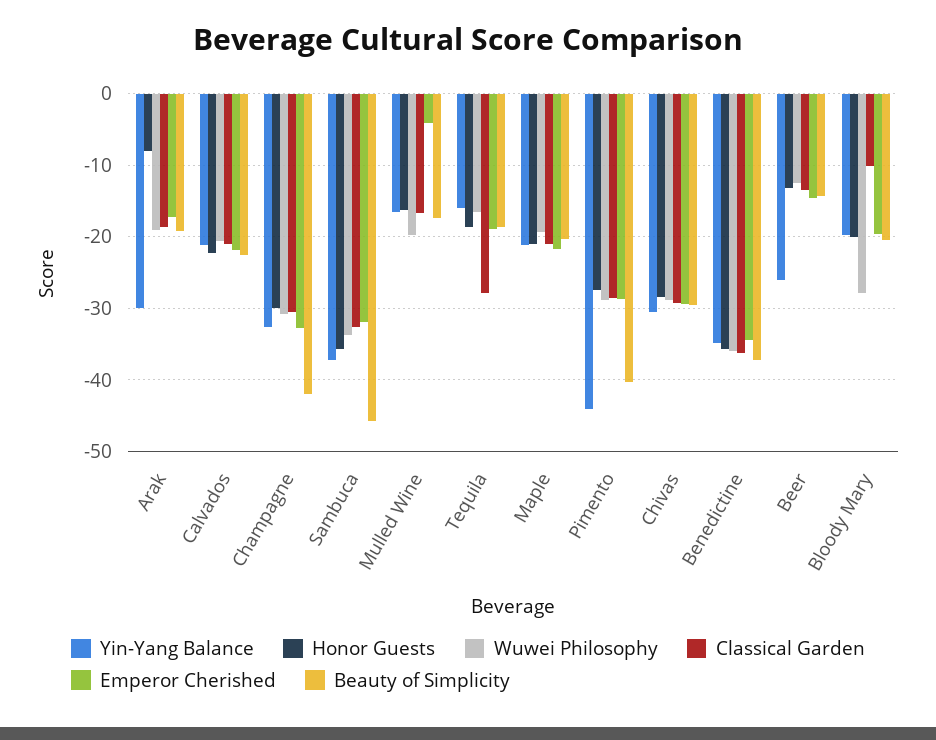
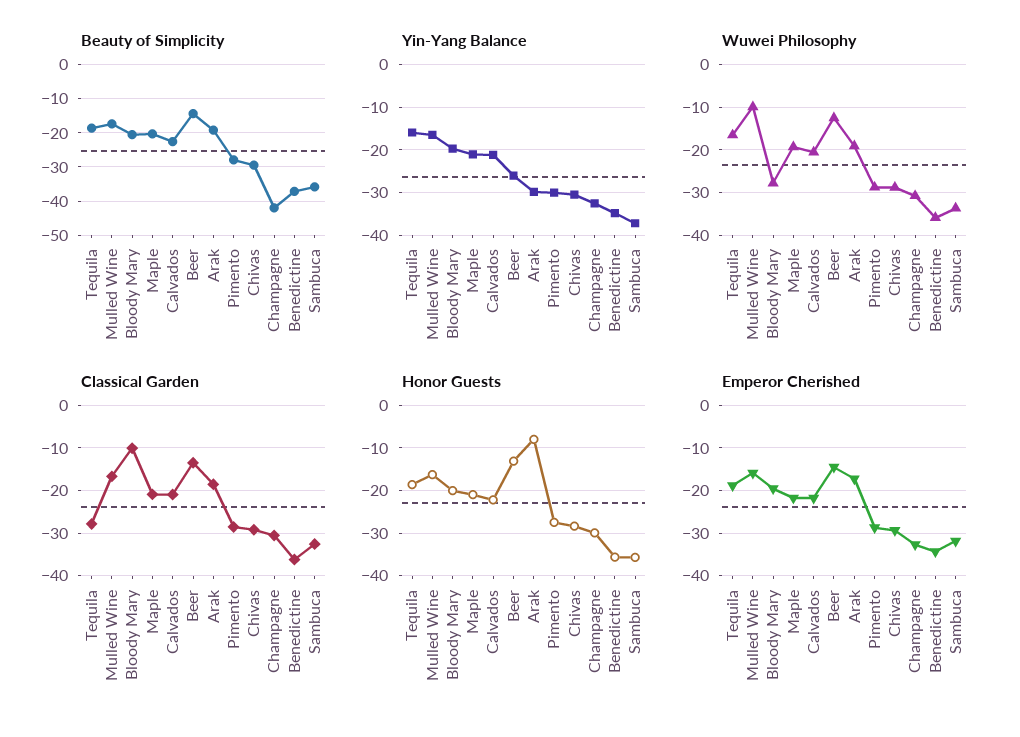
  {
    "Yin-Yang Balance": {
      "Arak": -30,
      "Calvados": -21,
      "Champagne": -33,
      "Sambuca": -37,
      "Mulled Wine": -16,
      "Tequila": -16,
      "Maple": -21,
-     "Pimento": -44,
+     "Pimento": -30,
      "Chivas": -30,
      "Benedictine": -35,
      "Beer": -26,
      "Bloody Mary": -20
    },
    "Honor Guests": {
      "Arak": -8,
      "Calvados": -22,
      "Champagne": -30,
      "Sambuca": -36,
      "Mulled Wine": -16,
      "Tequila": -19,
      "Maple": -21,
      "Pimento": -27,
      "Chivas": -28,
      "Benedictine": -36,
      "Beer": -13,
      "Bloody Mary": -20
    },
    "Wuwei Philosophy": {
      "Arak": -19,
      "Calvados": -21,
      "Champagne": -31,
      "Sambuca": -34,
-     "Mulled Wine": -20,
+     "Mulled Wine": -10,
      "Tequila": -17,
      "Maple": -19,
      "Pimento": -29,
      "Chivas": -29,
      "Benedictine": -36,
      "Beer": -13,
      "Bloody Mary": -28
    },
    "Classical Garden": {
      "Arak": -19,
      "Calvados": -21,
      "Champagne": -31,
      "Sambuca": -33,
      "Mulled Wine": -17,
      "Tequila": -28,
      "Maple": -21,
      "Pimento": -29,
      "Chivas": -29,
      "Benedictine": -36,
      "Beer": -14,
      "Bloody Mary": -10
    },
    "Emperor Cherished": {
      "Arak": -17,
      "Calvados": -22,
      "Champagne": -33,
      "Sambuca": -32,
-     "Mulled Wine": -4,
+     "Mulled Wine": -16,
      "Tequila": -19,
      "Maple": -22,
      "Pimento": -29,
      "Chivas": -29,
      "Benedictine": -34,
      "Beer": -15,
      "Bloody Mary": -20
    },
    "Beauty of Simplicity": {
      "Arak": -19,
      "Calvados": -23,
      "Champagne": -42,
-     "Sambuca": -46,
+     "Sambuca": -36,
      "Mulled Wine": -17,
      "Tequila": -19,
      "Maple": -20,
-     "Pimento": -40,
+     "Pimento": -28,
      "Chivas": -29,
      "Benedictine": -37,
      "Beer": -14,
      "Bloody Mary": -21
    }
  }

